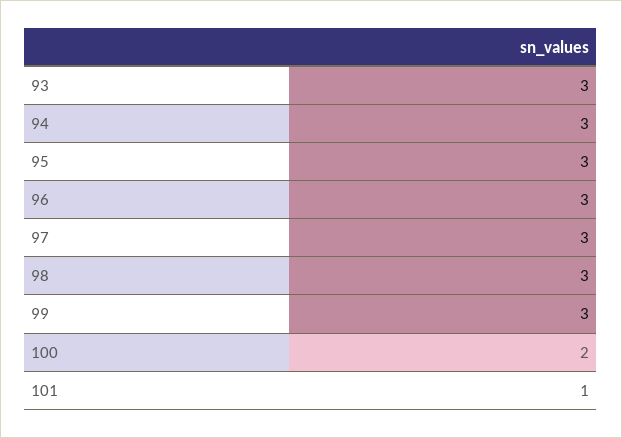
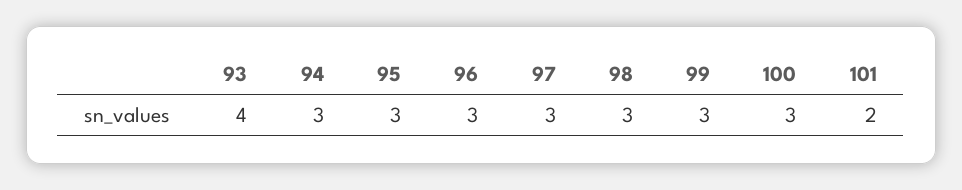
  {
-   "93": 3,
+   "93": 4,
    "94": 3,
    "95": 3,
    "96": 3,
    "97": 3,
    "98": 3,
    "99": 3,
-   "100": 2,
+   "100": 3,
-   "101": 1
+   "101": 2
  }

